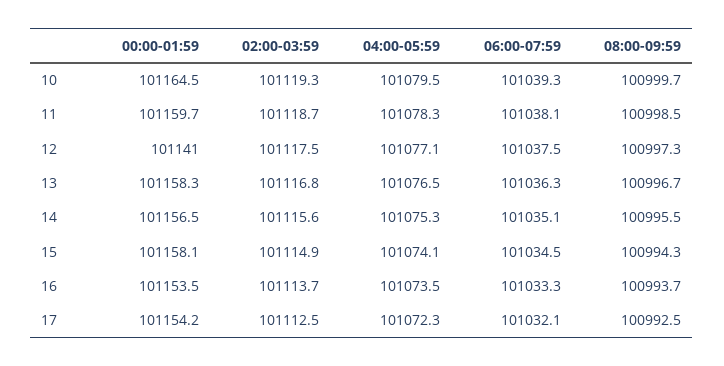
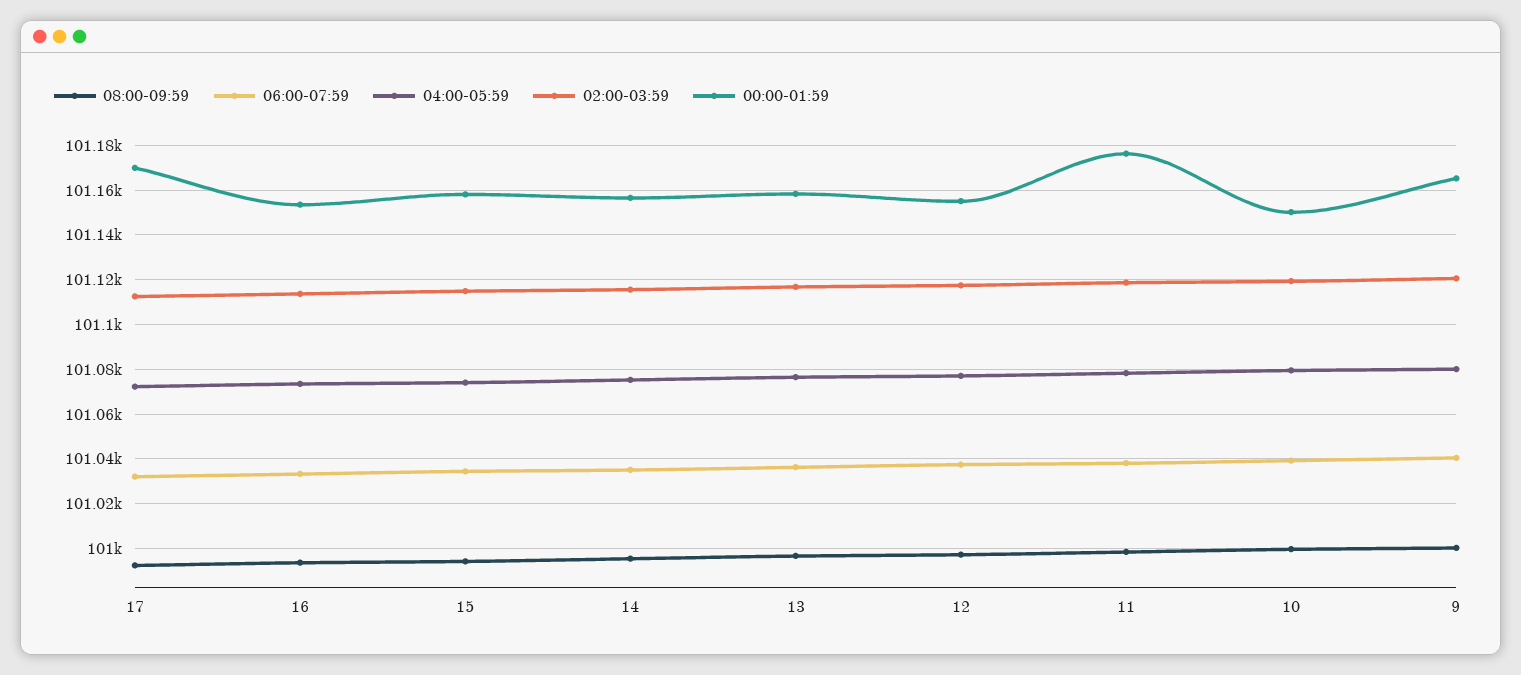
  {
    "00:00-01:59": {
-     "10": 101164.5,
+     "10": 101150,
-     "11": 101159.7,
+     "11": 101175,
-     "12": 101141,
+     "12": 101155,
      "13": 101158.3,
      "14": 101156.5,
      "15": 101158.1,
      "16": 101153.5,
-     "17": 101154.2
+     "17": 101170,
+     "9": 101165
    },
    "02:00-03:59": {
      "10": 101119.3,
      "11": 101118.7,
      "12": 101117.5,
      "13": 101116.8,
      "14": 101115.6,
      "15": 101114.9,
      "16": 101113.7,
-     "17": 101112.5
+     "17": 101112.5,
+     "9": 101120
    },
    "04:00-05:59": {
      "10": 101079.5,
      "11": 101078.3,
      "12": 101077.1,
      "13": 101076.5,
      "14": 101075.3,
      "15": 101074.1,
      "16": 101073.5,
-     "17": 101072.3
+     "17": 101072.3,
+     "9": 101080
    },
    "06:00-07:59": {
      "10": 101039.3,
      "11": 101038.1,
      "12": 101037.5,
      "13": 101036.3,
      "14": 101035.1,
      "15": 101034.5,
      "16": 101033.3,
-     "17": 101032.1
+     "17": 101032.1,
+     "9": 101040
    },
    "08:00-09:59": {
      "10": 100999.7,
      "11": 100998.5,
      "12": 100997.3,
      "13": 100996.7,
      "14": 100995.5,
      "15": 100994.3,
      "16": 100993.7,
-     "17": 100992.5
+     "17": 100992.5,
+     "9": 101000
    }
  }

